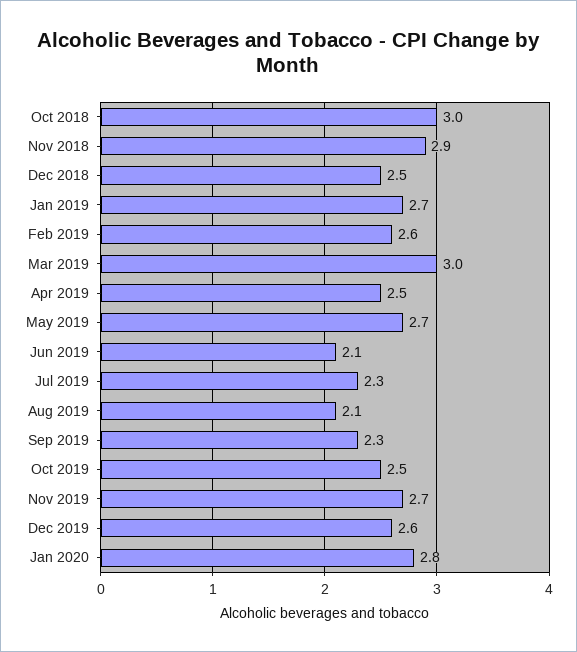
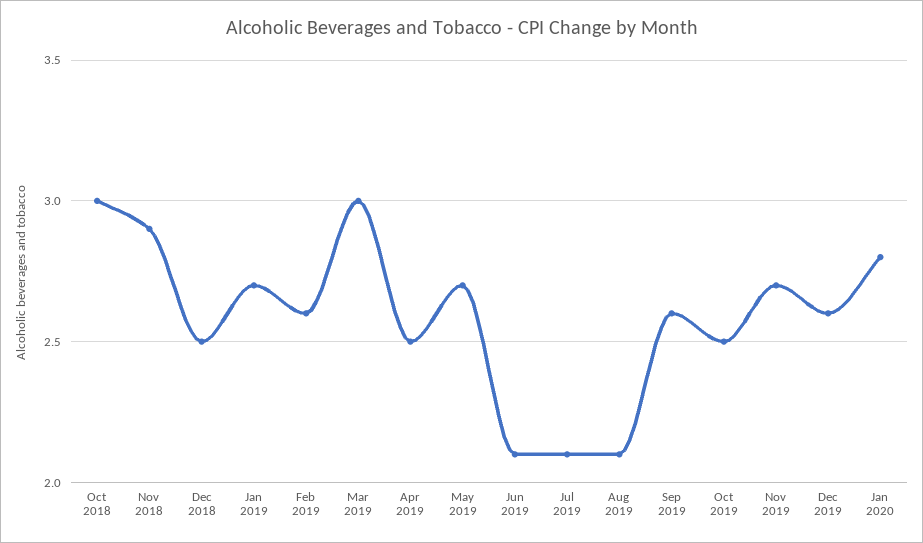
  {
    "Oct 2018": 3,
    "Nov 2018": 2.9,
    "Dec 2018": 2.5,
    "Jan 2019": 2.7,
    "Feb 2019": 2.6,
    "Mar 2019": 3,
    "Apr 2019": 2.5,
    "May 2019": 2.7,
    "Jun 2019": 2.1,
-   "Jul 2019": 2.3,
+   "Jul 2019": 2.1,
    "Aug 2019": 2.1,
-   "Sep 2019": 2.3,
+   "Sep 2019": 2.6,
    "Oct 2019": 2.5,
    "Nov 2019": 2.7,
    "Dec 2019": 2.6,
    "Jan 2020": 2.8
  }

